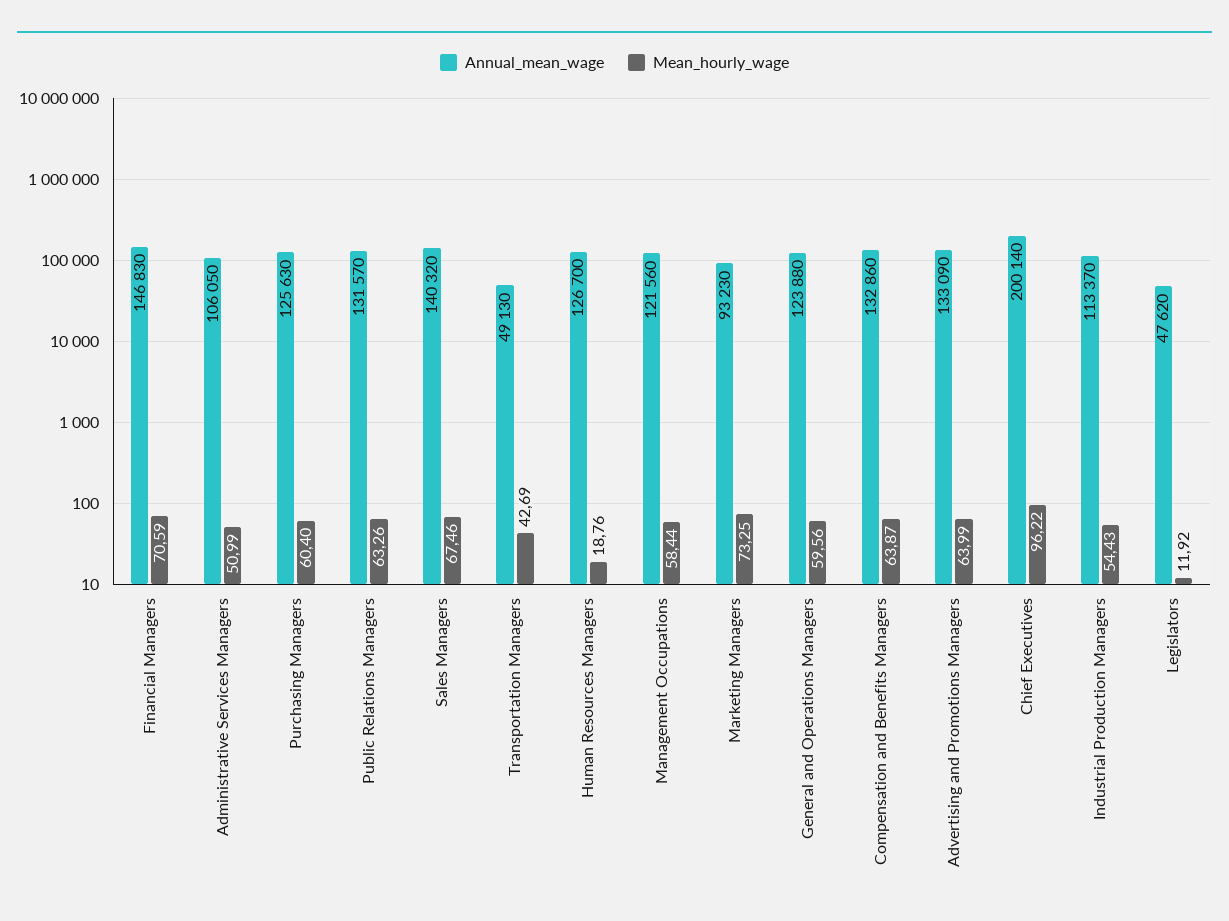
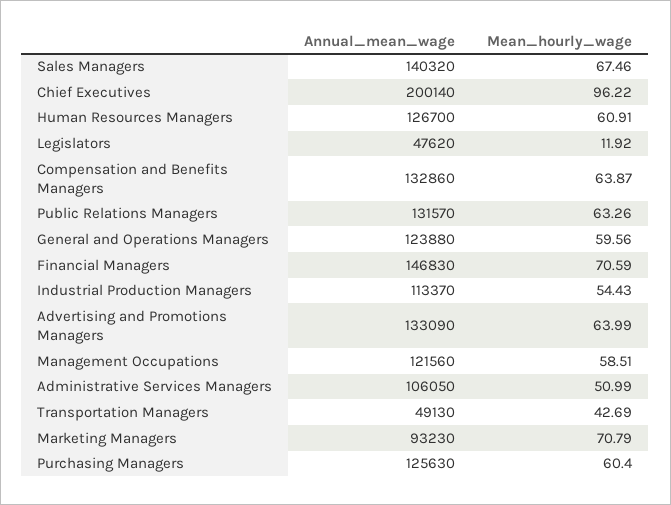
  {
    "Annual_mean_wage": {
      "Financial Managers": 146830,
      "Administrative Services Managers": 106050,
      "Purchasing Managers": 125630,
      "Public Relations Managers": 131570,
      "Sales Managers": 140320,
      "Transportation Managers": 49130,
      "Human Resources Managers": 126700,
      "Management Occupations": 121560,
      "Marketing Managers": 93230,
      "General and Operations Managers": 123880,
      "Compensation and Benefits Managers": 132860,
      "Advertising and Promotions Managers": 133090,
      "Chief Executives": 200140,
      "Industrial Production Managers": 113370,
      "Legislators": 47620
    },
    "Mean_hourly_wage": {
      "Financial Managers": 70.59,
      "Administrative Services Managers": 50.99,
      "Purchasing Managers": 60.4,
      "Public Relations Managers": 63.26,
      "Sales Managers": 67.46,
      "Transportation Managers": 42.69,
-     "Human Resources Managers": 18.76,
+     "Human Resources Managers": 60.91,
-     "Management Occupations": 58.44,
+     "Management Occupations": 58.51,
-     "Marketing Managers": 73.25,
+     "Marketing Managers": 70.79,
      "General and Operations Managers": 59.56,
      "Compensation and Benefits Managers": 63.87,
      "Advertising and Promotions Managers": 63.99,
      "Chief Executives": 96.22,
      "Industrial Production Managers": 54.43,
      "Legislators": 11.92
    }
  }

